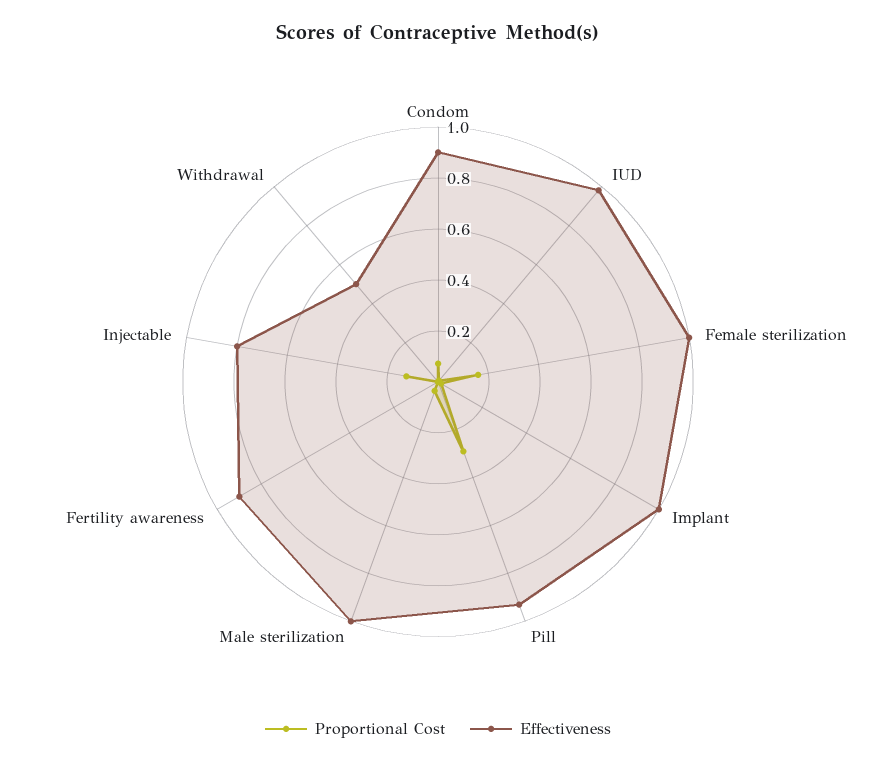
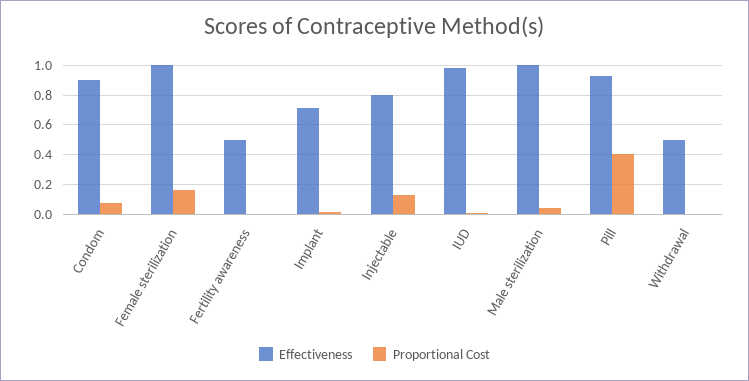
  {
    "Proportional Cost": {
      "Condom": 0.05,
      "IUD": 0,
      "Female sterilization": 0.15,
      "Implant": 0,
-     "Pill": 0.3,
+     "Pill": 0.4,
      "Male sterilization": 0.05,
      "Fertility awareness": 0,
      "Injectable": 0.15,
      "Withdrawal": 0
    },
    "Effectiveness": {
      "Condom": 0.9,
      "IUD": 1,
      "Female sterilization": 1,
-     "Implant": 1,
+     "Implant": 0.7,
      "Pill": 0.95,
      "Male sterilization": 1,
-     "Fertility awareness": 0.9,
+     "Fertility awareness": 0.5,
      "Injectable": 0.8,
      "Withdrawal": 0.5
    }
  }

